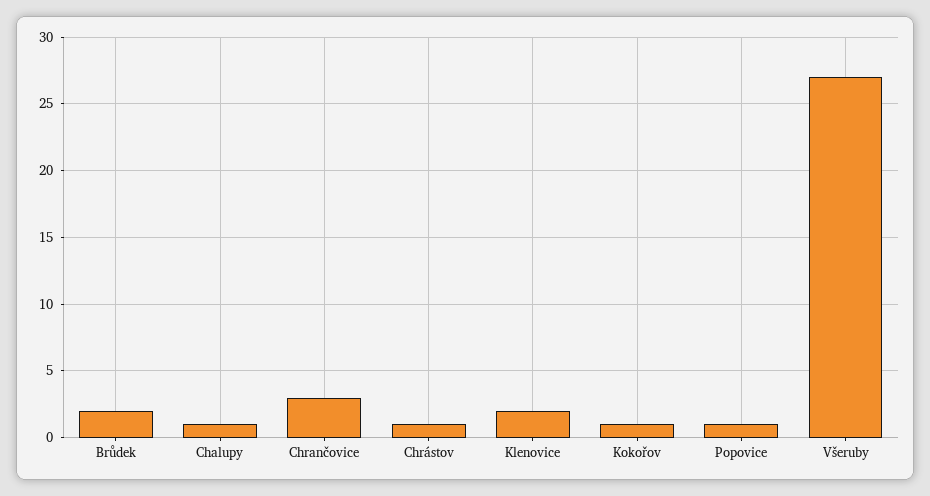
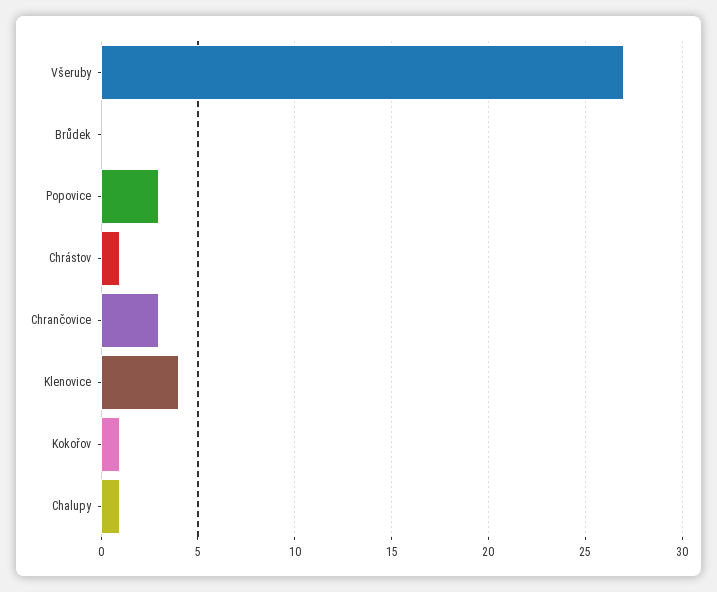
  {
-   "Brůdek": 2,
+   "Brůdek": 0,
    "Chalupy": 1,
    "Chrančovice": 3,
    "Chrástov": 1,
-   "Klenovice": 2,
+   "Klenovice": 4,
    "Kokořov": 1,
-   "Popovice": 1,
+   "Popovice": 3,
    "Všeruby": 27
  }

